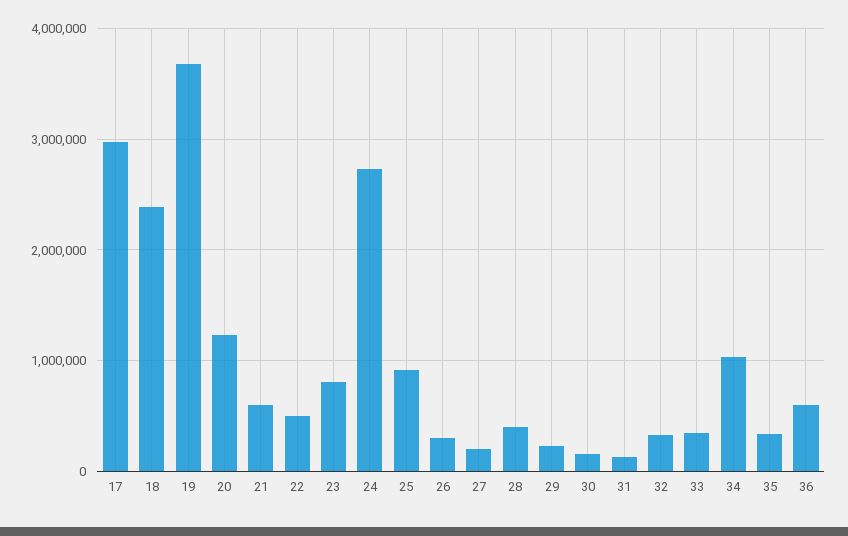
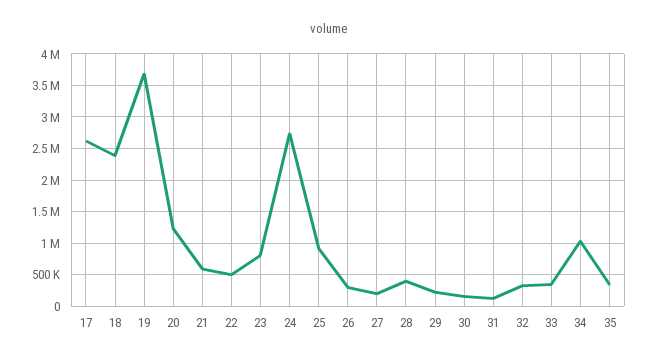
  {
-   "17": 3000000,
+   "17": 2600000,
    "18": 2400000,
    "19": 3700000,
    "20": 1200000,
    "21": 600000,
    "22": 500000,
    "23": 800000,
    "24": 2700000,
    "25": 900000,
    "26": 300000,
    "27": 200000,
    "28": 400000,
    "29": 200000,
    "30": 200000,
    "31": 100000,
    "32": 300000,
    "33": 300000,
    "34": 1000000,
-   "35": 300000,
+   "35": 300000
-   "36": 600000
  }

